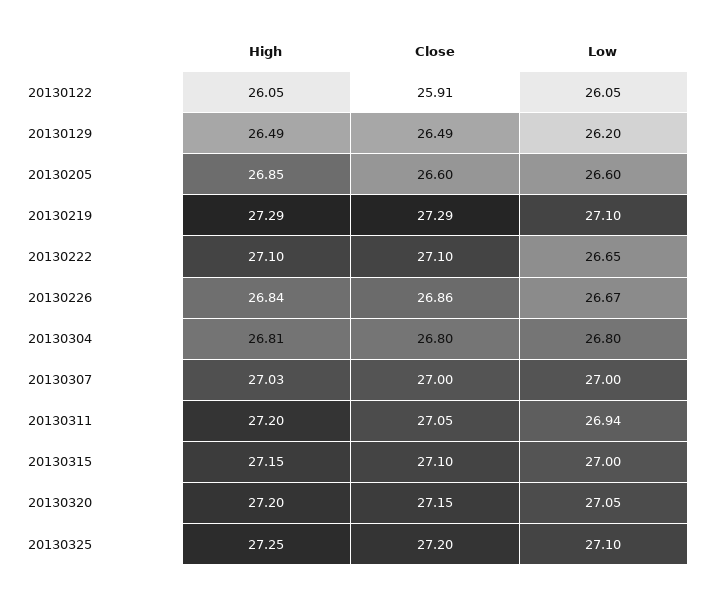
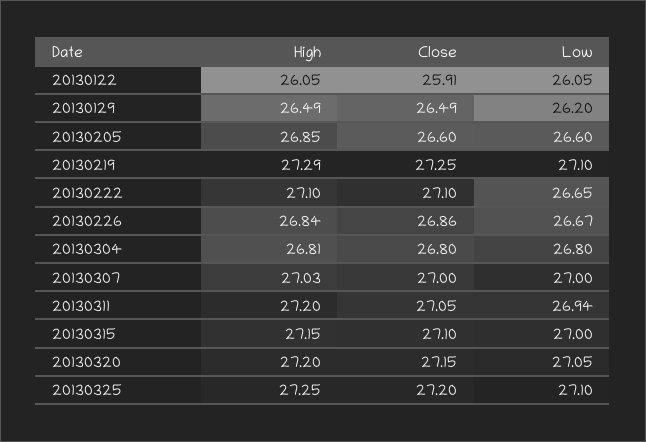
  {
    "High": {
      "20130122": 26.05,
      "20130129": 26.49,
      "20130205": 26.85,
      "20130219": 27.29,
      "20130222": 27.1,
      "20130226": 26.84,
      "20130304": 26.81,
      "20130307": 27.03,
      "20130311": 27.2,
      "20130315": 27.15,
      "20130320": 27.2,
      "20130325": 27.25
    },
    "Close": {
      "20130122": 25.91,
      "20130129": 26.49,
      "20130205": 26.6,
-     "20130219": 27.29,
+     "20130219": 27.25,
      "20130222": 27.1,
      "20130226": 26.86,
      "20130304": 26.8,
      "20130307": 27,
      "20130311": 27.05,
      "20130315": 27.1,
      "20130320": 27.15,
      "20130325": 27.2
    },
    "Low": {
      "20130122": 26.05,
      "20130129": 26.2,
      "20130205": 26.6,
      "20130219": 27.1,
      "20130222": 26.65,
      "20130226": 26.67,
      "20130304": 26.8,
      "20130307": 27,
      "20130311": 26.94,
      "20130315": 27,
      "20130320": 27.05,
      "20130325": 27.1
    }
  }

